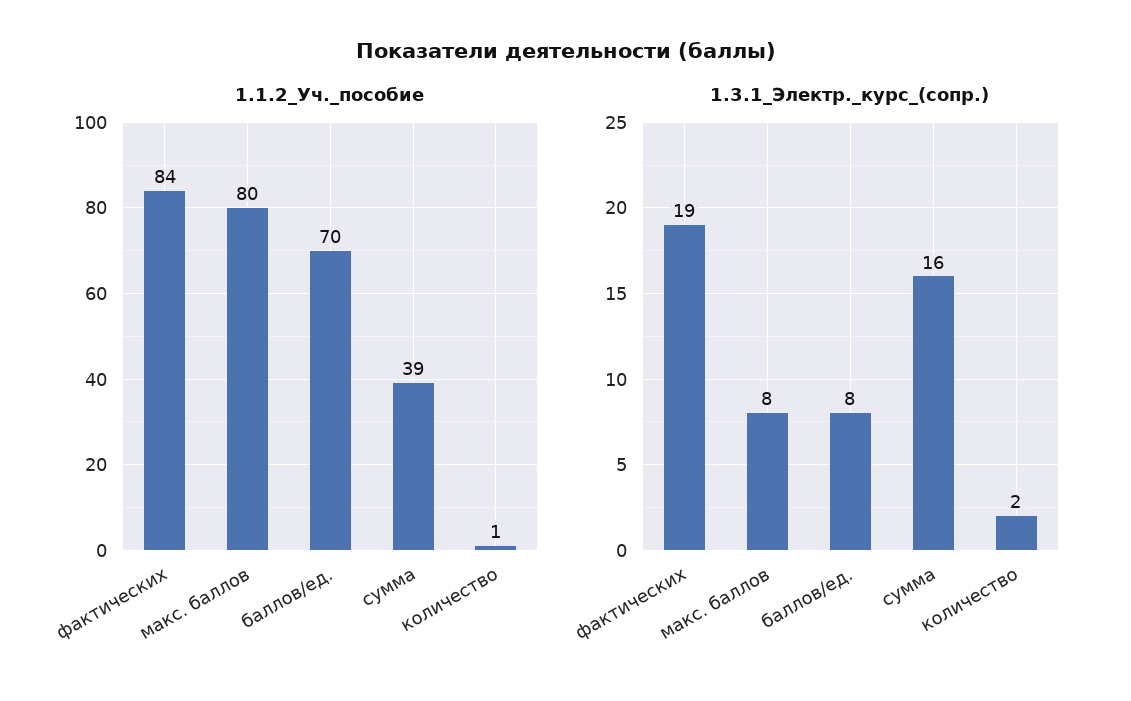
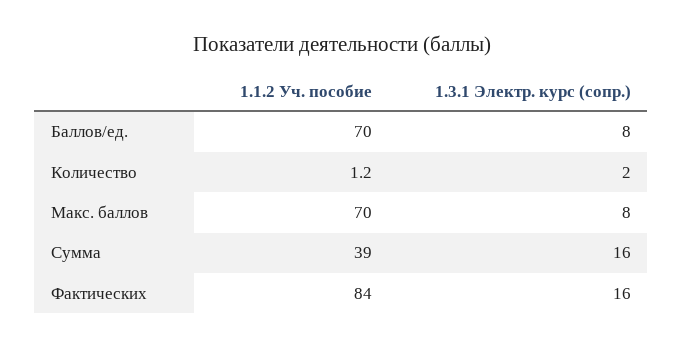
  {
    "1.1.2_Уч._пособие": {
      "фактических": 84,
-     "макс. баллов": 80,
+     "макс. баллов": 70,
      "баллов/ед.": 70,
      "сумма": 39,
      "количество": 1.2
    },
    "1.3.1_Электр._курс_(сопр.)": {
-     "фактических": 19,
+     "фактических": 16,
      "макс. баллов": 8,
      "баллов/ед.": 8,
      "сумма": 16,
      "количество": 2
    }
  }

